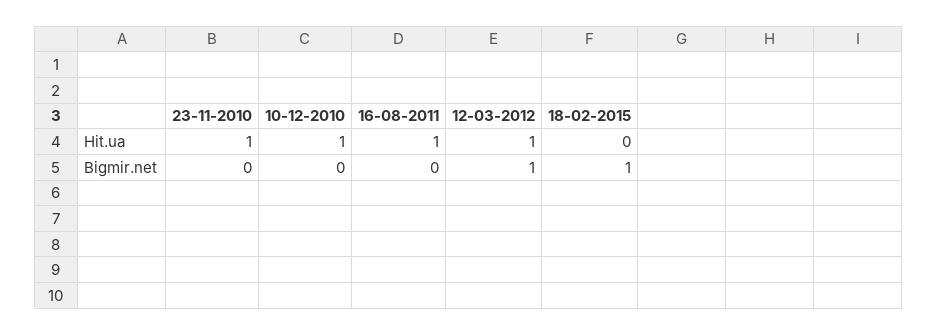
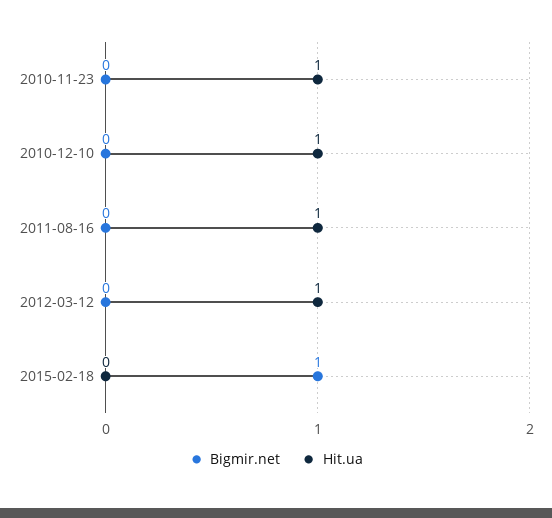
  {
    "Hit.ua": {
      "23-11-2010": 1,
      "10-12-2010": 1,
      "16-08-2011": 1,
      "12-03-2012": 1,
      "18-02-2015": 0
    },
    "Bigmir.net": {
      "23-11-2010": 0,
      "10-12-2010": 0,
      "16-08-2011": 0,
-     "12-03-2012": 1,
+     "12-03-2012": 0,
      "18-02-2015": 1
    }
  }

